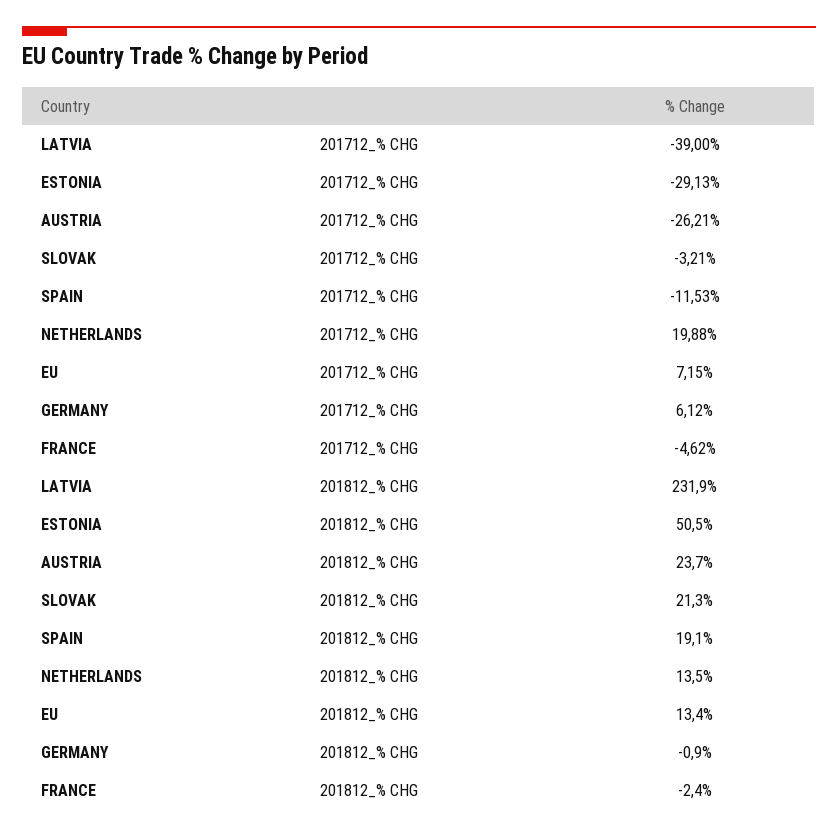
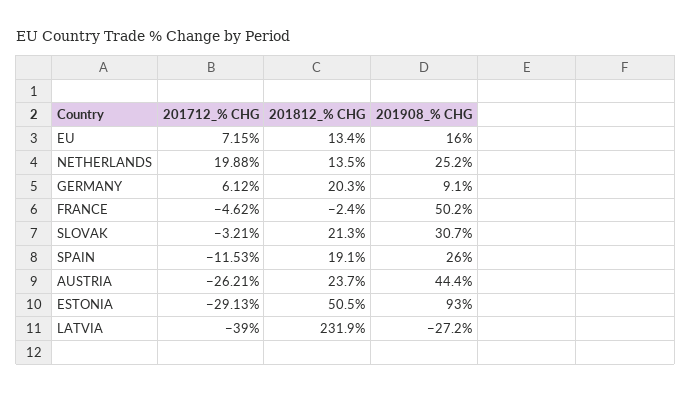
  {
    "LATVIA": {
      "201712_% CHG": -39,
-     "201812_% CHG": 231.9
+     "201812_% CHG": 231.9,
+     "201908_% CHG": -27.2
    },
    "ESTONIA": {
      "201712_% CHG": -29.13,
-     "201812_% CHG": 50.5
+     "201812_% CHG": 50.5,
+     "201908_% CHG": 93
    },
    "AUSTRIA": {
      "201712_% CHG": -26.21,
-     "201812_% CHG": 23.7
+     "201812_% CHG": 23.7,
+     "201908_% CHG": 44.4
    },
    "SLOVAK": {
      "201712_% CHG": -3.21,
-     "201812_% CHG": 21.3
+     "201812_% CHG": 21.3,
+     "201908_% CHG": 30.7
    },
    "SPAIN": {
      "201712_% CHG": -11.53,
-     "201812_% CHG": 19.1
+     "201812_% CHG": 19.1,
+     "201908_% CHG": 26
    },
    "NETHERLANDS": {
      "201712_% CHG": 19.88,
-     "201812_% CHG": 13.5
+     "201812_% CHG": 13.5,
+     "201908_% CHG": 25.2
    },
    "EU": {
      "201712_% CHG": 7.15,
-     "201812_% CHG": 13.4
+     "201812_% CHG": 13.4,
+     "201908_% CHG": 16
    },
    "GERMANY": {
      "201712_% CHG": 6.12,
-     "201812_% CHG": -0.9
+     "201812_% CHG": 20.3,
+     "201908_% CHG": 9.1
    },
    "FRANCE": {
      "201712_% CHG": -4.62,
-     "201812_% CHG": -2.4
+     "201812_% CHG": -2.4,
+     "201908_% CHG": 50.2
    }
  }

